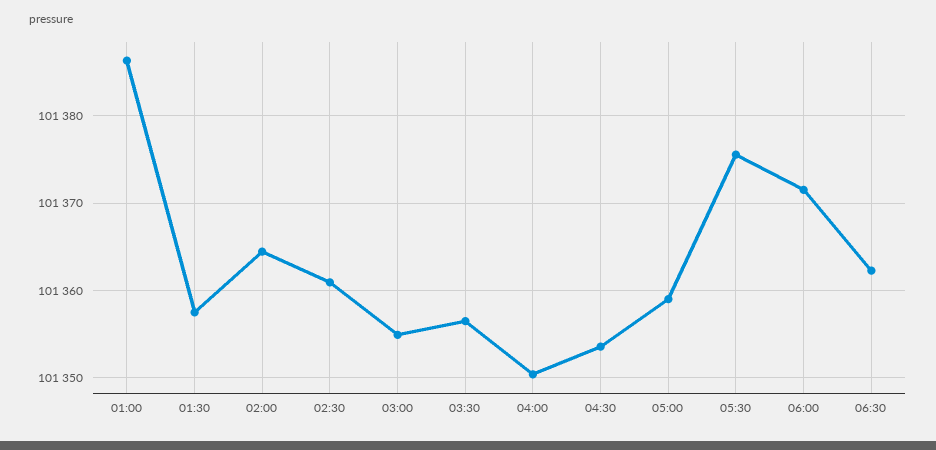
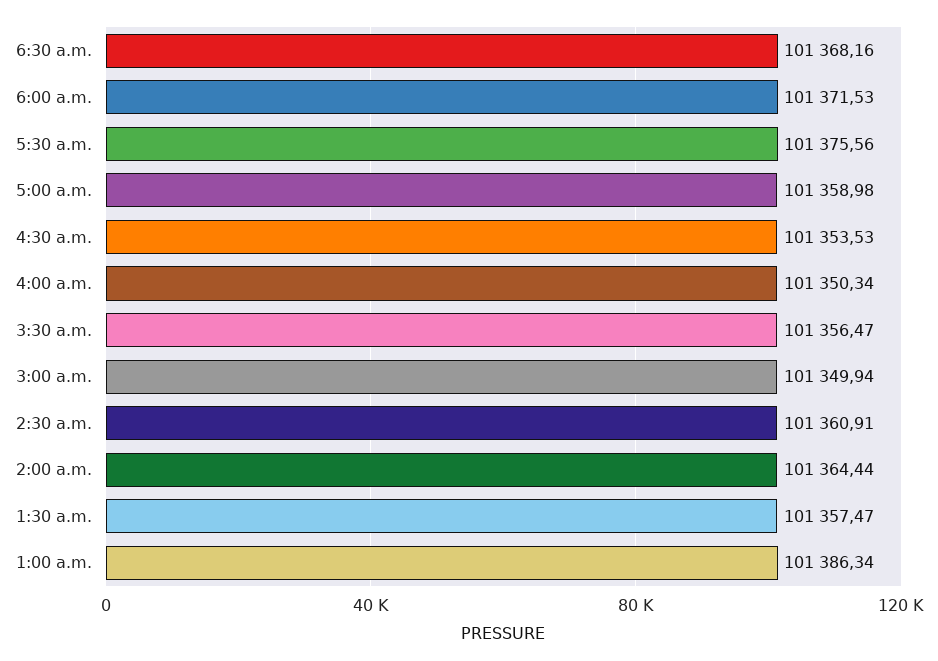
  {
    "01:00": 101386.34,
    "01:30": 101357.47,
    "02:00": 101364.44,
    "02:30": 101360.91,
-   "03:00": 101355,
+   "03:00": 101349.94,
    "03:30": 101356.47,
    "04:00": 101350.34,
    "04:30": 101353.53,
    "05:00": 101358.98,
    "05:30": 101375.56,
    "06:00": 101371.53,
-   "06:30": 101362
+   "06:30": 101368.16
  }

